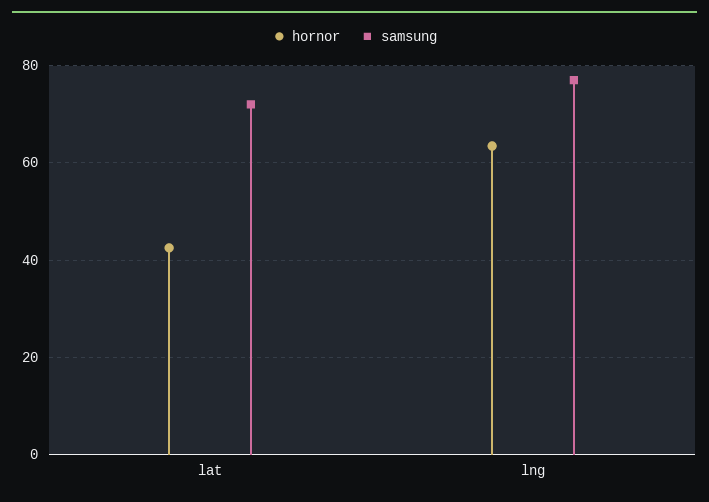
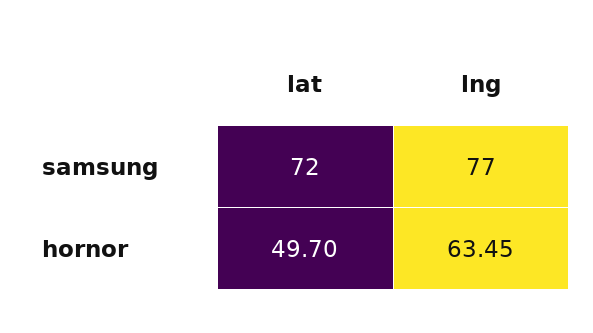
  {
    "hornor": {
-     "lat": 42,
+     "lat": 49.7,
      "lng": 63.45
    },
    "samsung": {
      "lat": 72,
      "lng": 77
    }
  }

